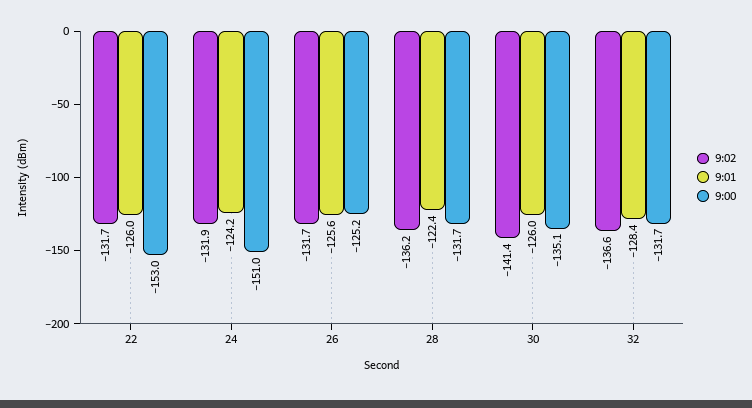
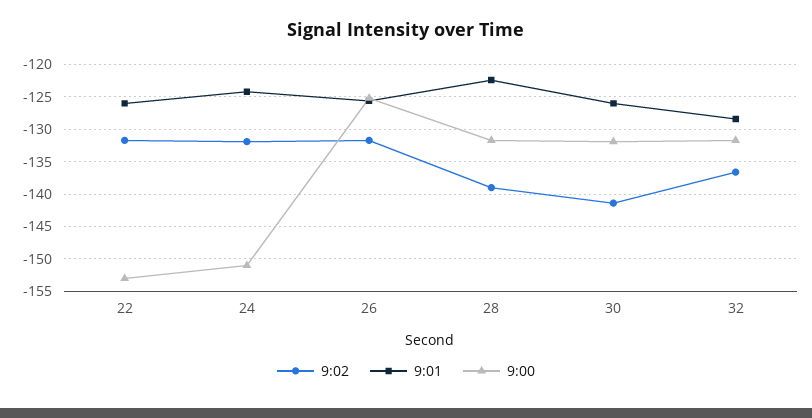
  {
    "9:02": {
      "22": -131.7,
      "24": -131.9,
      "26": -131.7,
-     "28": -136.2,
+     "28": -139,
      "30": -141.4,
      "32": -136.6
    },
    "9:01": {
      "22": -126,
      "24": -124.2,
      "26": -125.6,
      "28": -122.4,
      "30": -126,
      "32": -128.4
    },
    "9:00": {
      "22": -153,
      "24": -151,
      "26": -125.2,
      "28": -131.7,
-     "30": -135.1,
+     "30": -132,
      "32": -131.7
    }
  }

